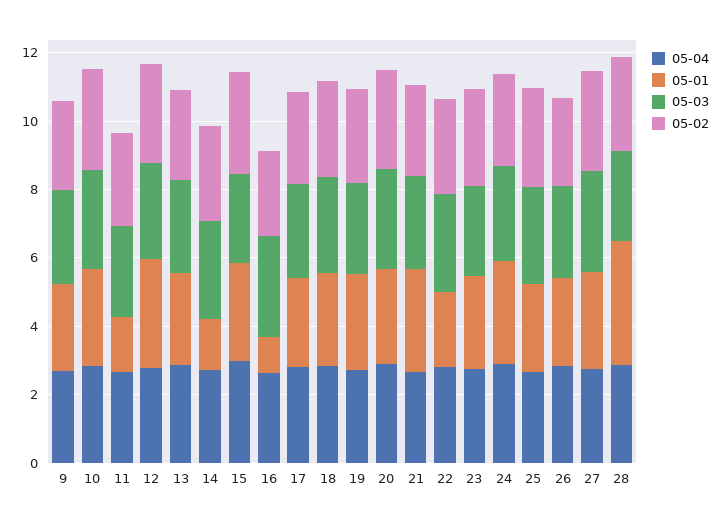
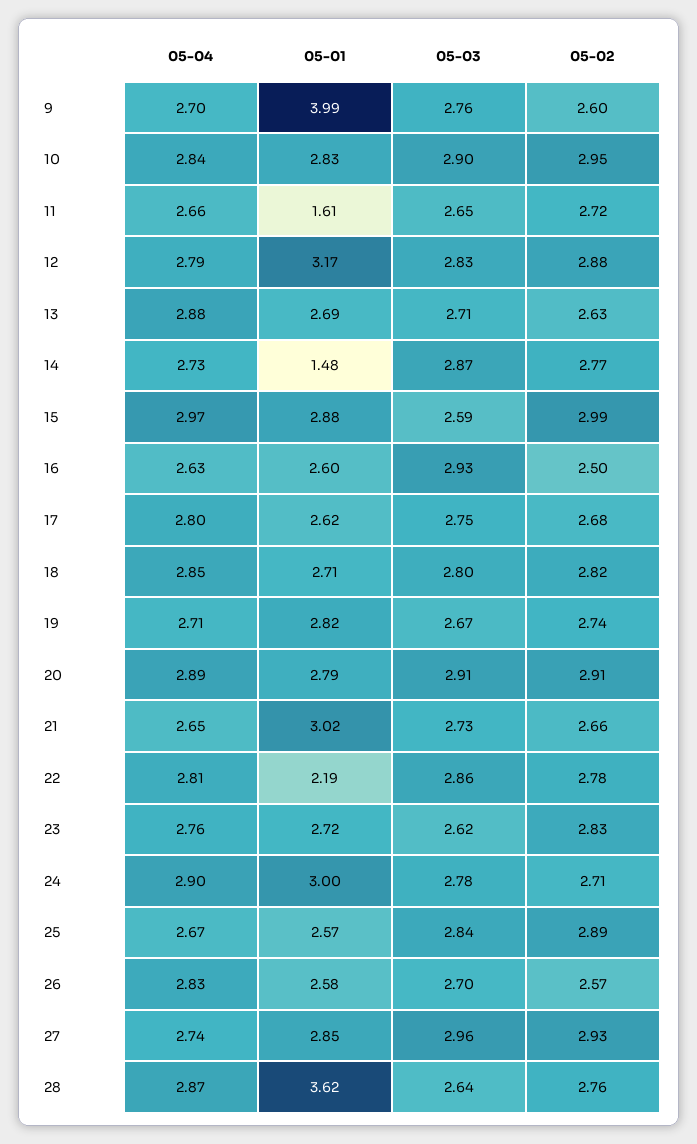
  {
    "05-04": {
      "9": 2.7,
      "10": 2.84,
      "11": 2.66,
      "12": 2.79,
      "13": 2.88,
      "14": 2.73,
      "15": 2.97,
      "16": 2.63,
      "17": 2.8,
      "18": 2.85,
      "19": 2.71,
      "20": 2.89,
      "21": 2.65,
      "22": 2.81,
      "23": 2.76,
      "24": 2.9,
      "25": 2.67,
      "26": 2.83,
      "27": 2.74,
      "28": 2.87
    },
    "05-01": {
-     "9": 2.5,
+     "9": 3.99,
      "10": 2.83,
      "11": 1.61,
      "12": 3.17,
      "13": 2.69,
      "14": 1.48,
      "15": 2.88,
-     "16": 1,
+     "16": 2.6,
      "17": 2.62,
      "18": 2.71,
      "19": 2.82,
      "20": 2.79,
      "21": 3.02,
      "22": 2.19,
      "23": 2.72,
      "24": 3,
      "25": 2.57,
      "26": 2.58,
      "27": 2.85,
      "28": 3.62
    },
    "05-03": {
      "9": 2.76,
      "10": 2.9,
      "11": 2.65,
      "12": 2.83,
      "13": 2.71,
      "14": 2.87,
      "15": 2.59,
      "16": 2.93,
      "17": 2.75,
      "18": 2.8,
      "19": 2.67,
      "20": 2.91,
      "21": 2.73,
      "22": 2.86,
      "23": 2.62,
      "24": 2.78,
      "25": 2.84,
      "26": 2.7,
      "27": 2.96,
      "28": 2.64
    },
    "05-02": {
      "9": 2.6,
      "10": 2.95,
      "11": 2.72,
      "12": 2.88,
      "13": 2.63,
      "14": 2.77,
      "15": 2.99,
      "16": 2.5,
      "17": 2.68,
      "18": 2.82,
      "19": 2.74,
      "20": 2.91,
      "21": 2.66,
      "22": 2.78,
      "23": 2.83,
      "24": 2.71,
      "25": 2.89,
      "26": 2.57,
      "27": 2.93,
      "28": 2.76
    }
  }

